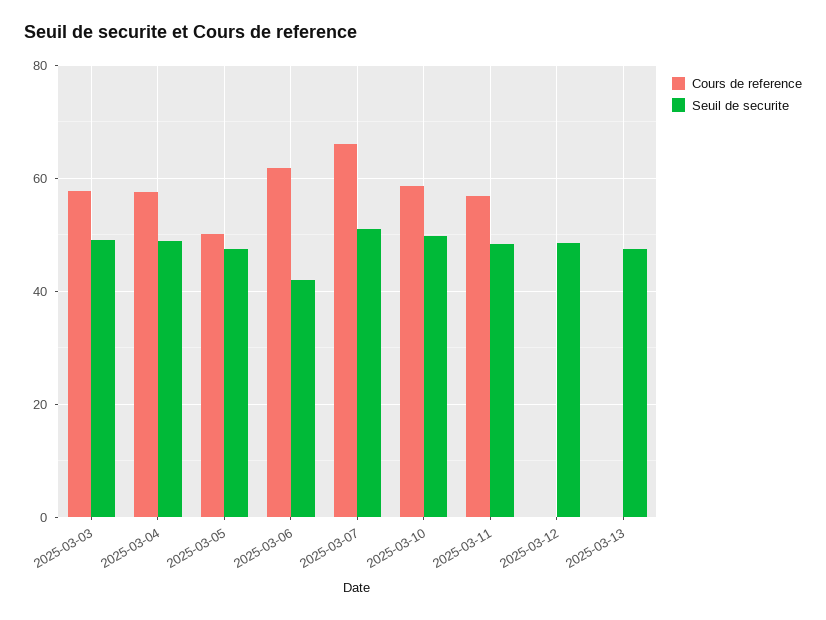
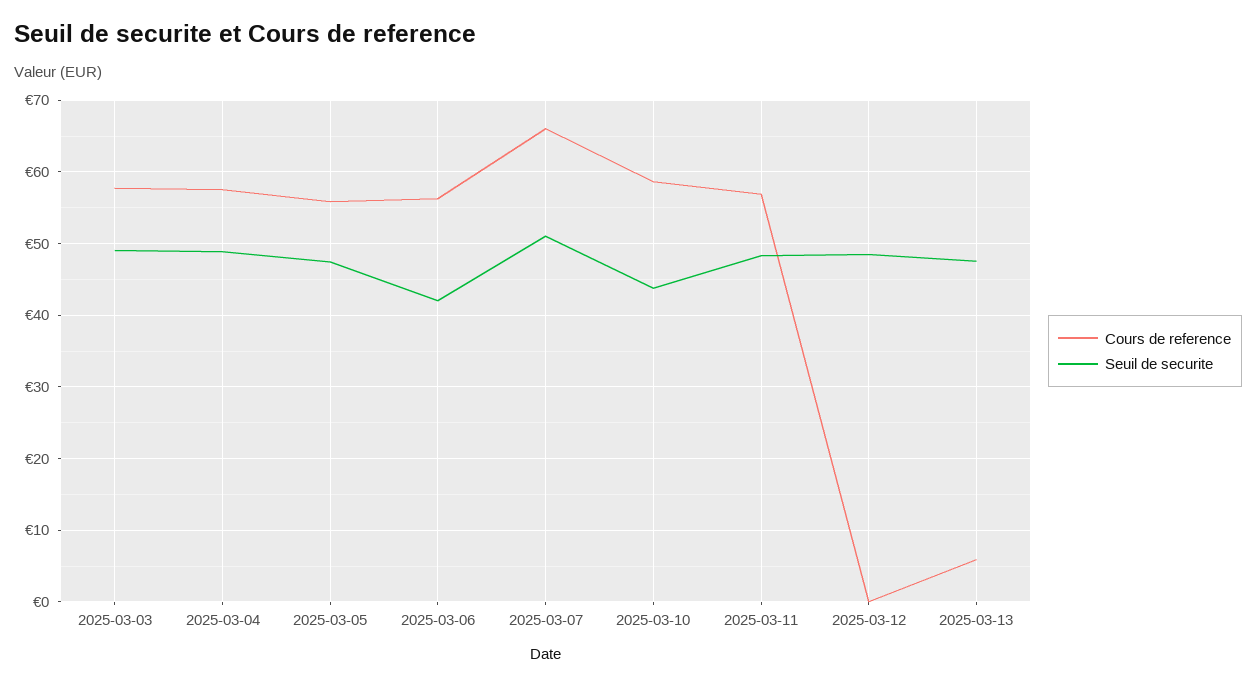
  {
    "Cours de reference": {
      "2025-03-03": 58,
      "2025-03-04": 58,
-     "2025-03-05": 50,
+     "2025-03-05": 56,
-     "2025-03-06": 62,
+     "2025-03-06": 56,
      "2025-03-07": 66,
      "2025-03-10": 59,
      "2025-03-11": 57,
      "2025-03-12": 0,
-     "2025-03-13": 0
+     "2025-03-13": 6
    },
    "Seuil de securite": {
      "2025-03-03": 49,
      "2025-03-04": 49,
      "2025-03-05": 47,
      "2025-03-06": 42,
      "2025-03-07": 51,
-     "2025-03-10": 50,
+     "2025-03-10": 44,
      "2025-03-11": 48,
      "2025-03-12": 48,
      "2025-03-13": 48
    }
  }

